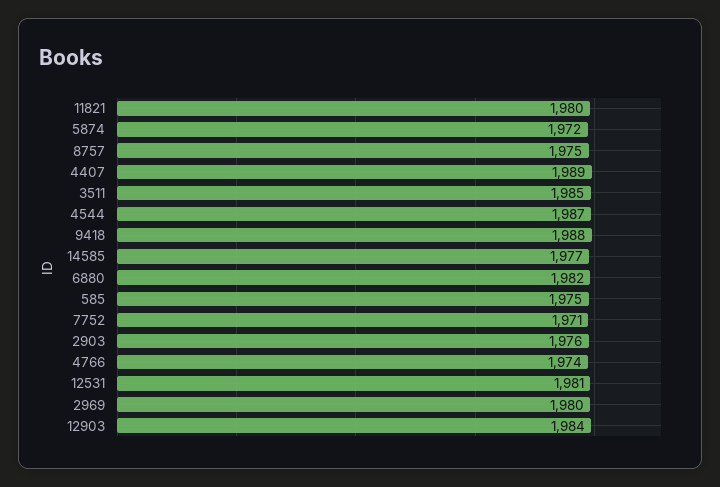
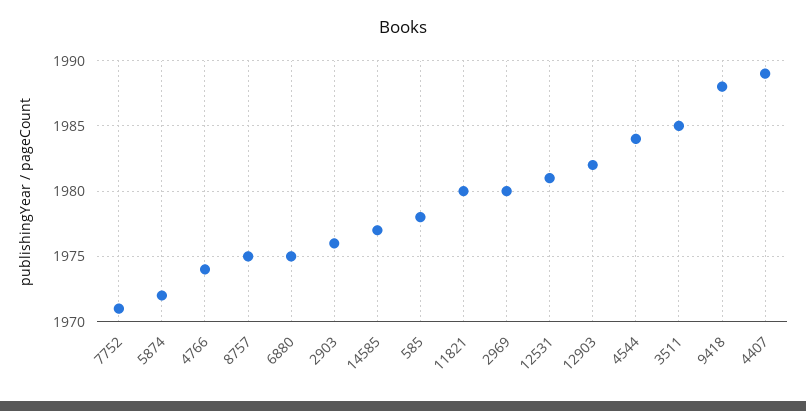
  {
    "11821": 1980,
    "5874": 1972,
    "8757": 1975,
    "4407": 1989,
    "3511": 1985,
-   "4544": 1987,
+   "4544": 1984,
    "9418": 1988,
    "14585": 1977,
-   "6880": 1982,
+   "6880": 1975,
-   "585": 1975,
+   "585": 1978,
    "7752": 1971,
    "2903": 1976,
    "4766": 1974,
    "12531": 1981,
    "2969": 1980,
-   "12903": 1984
+   "12903": 1982
  }

